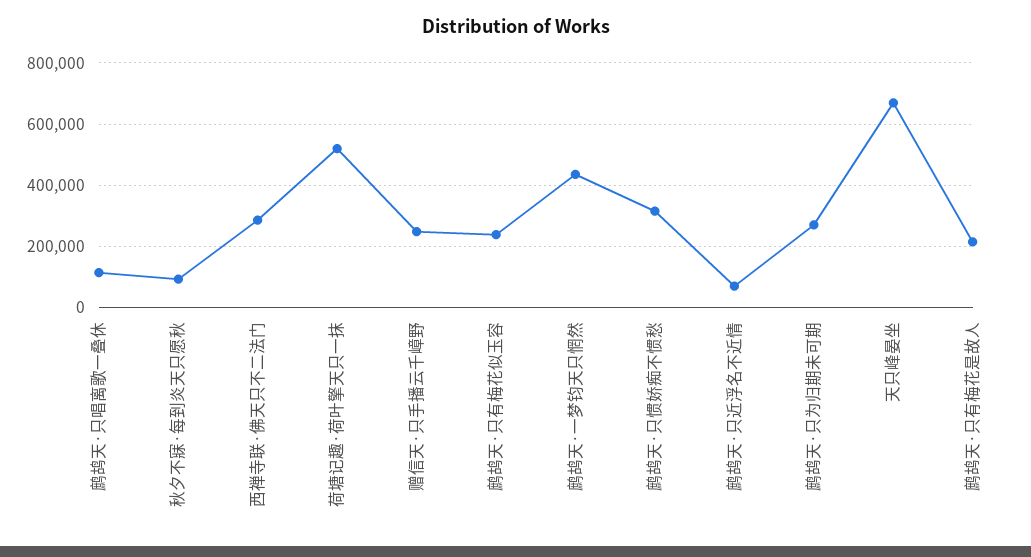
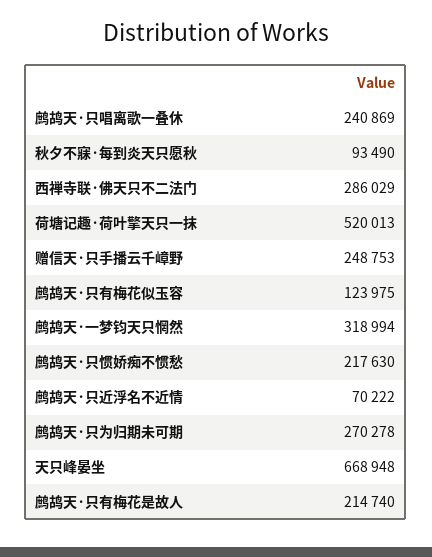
  {
-   "鹧鸪天·只唱离歌一叠休": 120000,
+   "鹧鸪天·只唱离歌一叠休": 240869,
    "秋夕不寐·每到炎天只愿秋": 93490,
    "西禅寺联·佛天只不二法门": 286029,
    "荷塘记趣·荷叶擎天只一抹": 520013,
    "赠信天·只手播云千嶂野": 248753,
-   "鹧鸪天·只有梅花似玉容": 240000,
+   "鹧鸪天·只有梅花似玉容": 123975,
-   "鹧鸪天·一梦钧天只惘然": 440000,
+   "鹧鸪天·一梦钧天只惘然": 318994,
-   "鹧鸪天·只惯娇痴不惯愁": 320000,
+   "鹧鸪天·只惯娇痴不惯愁": 217630,
    "鹧鸪天·只近浮名不近情": 70222,
    "鹧鸪天·只为归期未可期": 270278,
    "天只峰晏坐": 668948,
    "鹧鸪天·只有梅花是故人": 214740
  }

